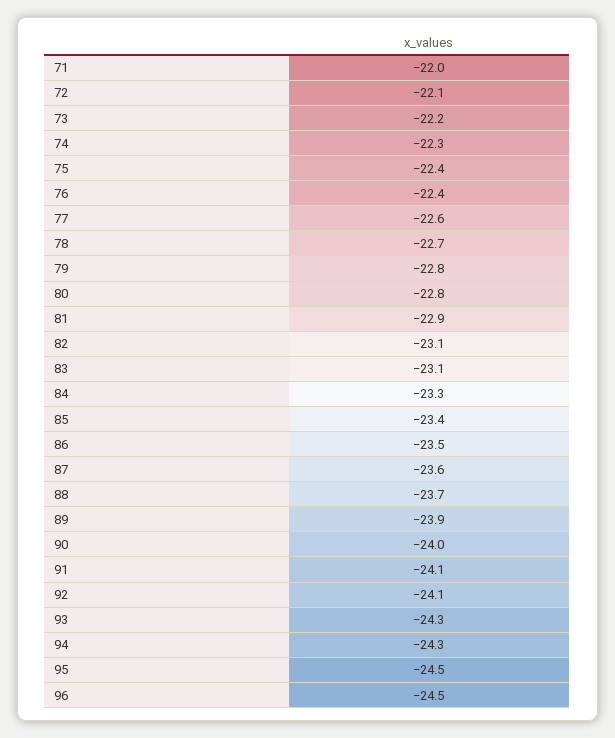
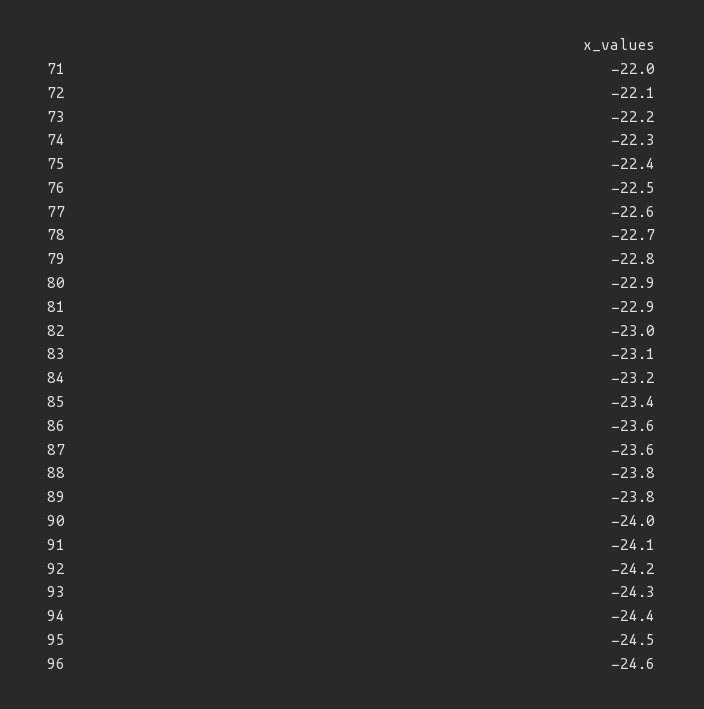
  {
    "71": -22,
    "72": -22.1,
    "73": -22.2,
    "74": -22.3,
    "75": -22.4,
-   "76": -22.4,
+   "76": -22.5,
    "77": -22.6,
    "78": -22.7,
    "79": -22.8,
-   "80": -22.8,
+   "80": -22.9,
    "81": -22.9,
-   "82": -23.1,
+   "82": -23,
    "83": -23.1,
-   "84": -23.3,
+   "84": -23.2,
    "85": -23.4,
-   "86": -23.5,
+   "86": -23.6,
    "87": -23.6,
-   "88": -23.7,
+   "88": -23.8,
-   "89": -23.9,
+   "89": -23.8,
    "90": -24,
    "91": -24.1,
-   "92": -24.1,
+   "92": -24.2,
    "93": -24.3,
-   "94": -24.3,
+   "94": -24.4,
    "95": -24.5,
-   "96": -24.5
+   "96": -24.6
  }

